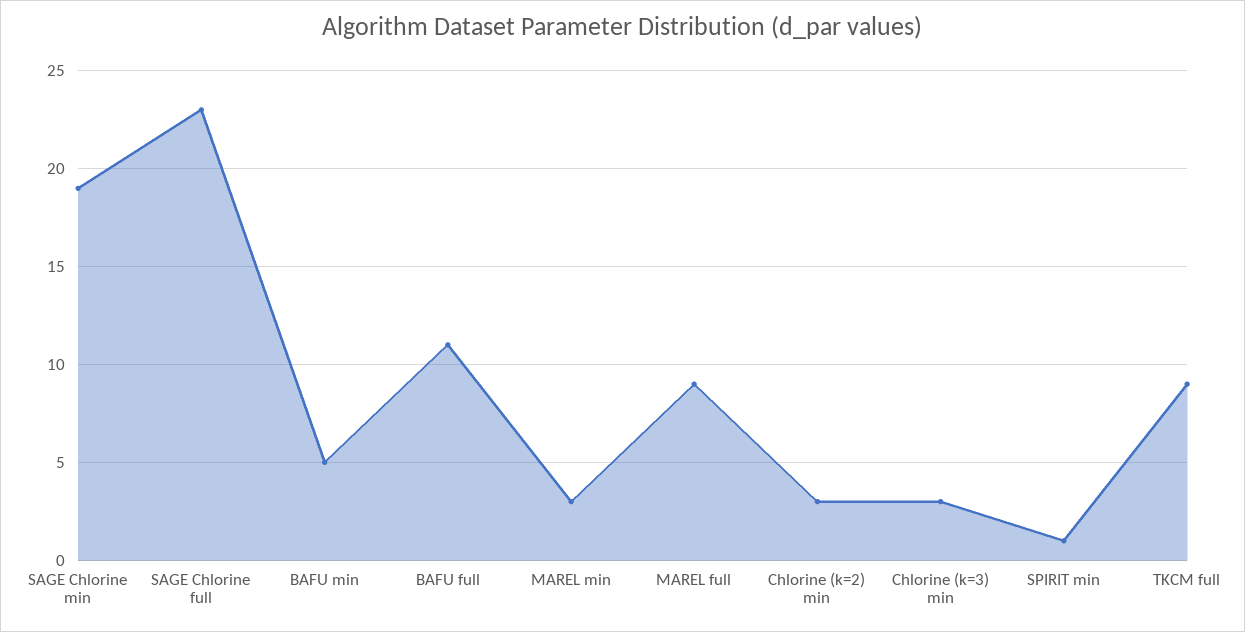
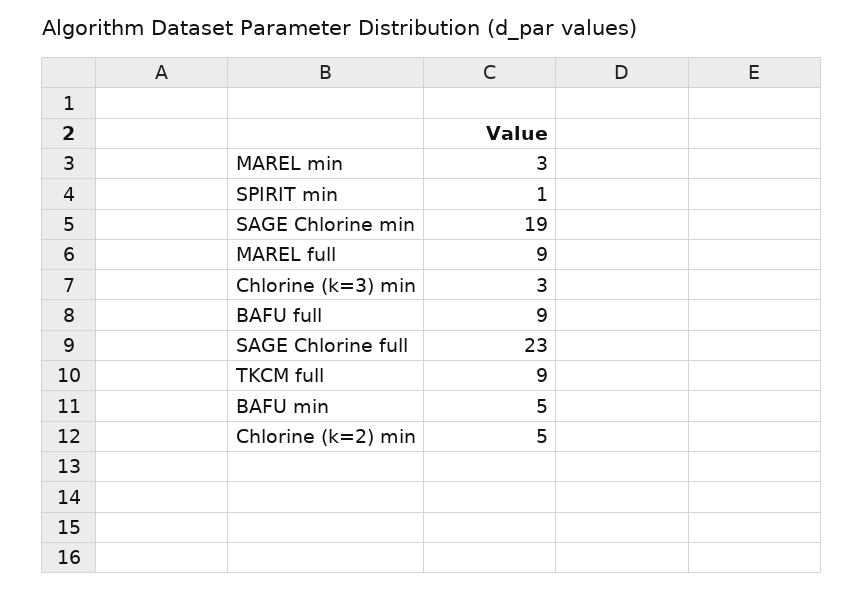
  {
    "SAGE Chlorine min": 19,
    "SAGE Chlorine full": 23,
    "BAFU min": 5,
-   "BAFU full": 11,
+   "BAFU full": 9,
    "MAREL min": 3,
    "MAREL full": 9,
-   "Chlorine (k=2) min": 3,
+   "Chlorine (k=2) min": 5,
    "Chlorine (k=3) min": 3,
    "SPIRIT min": 1,
    "TKCM full": 9
  }

